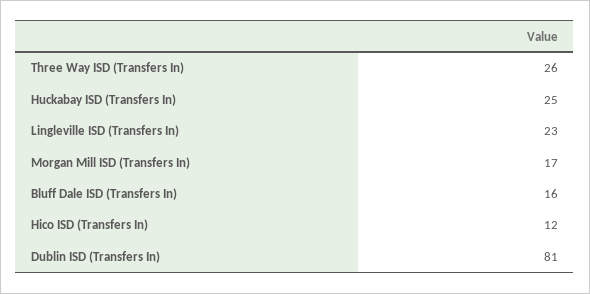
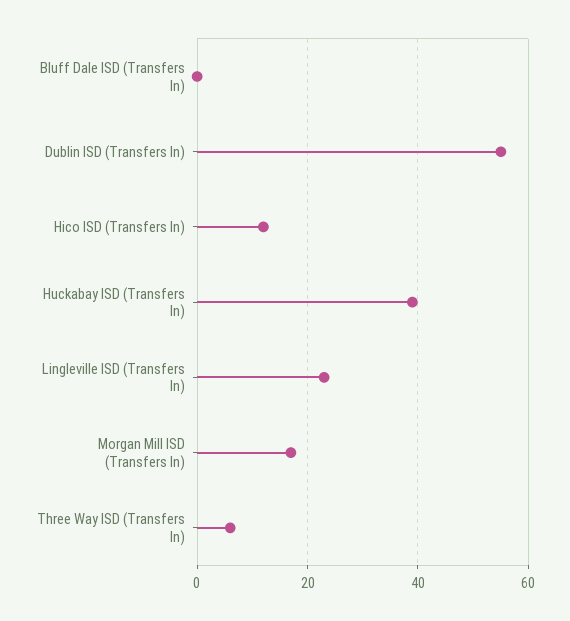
  {
-   "Three Way ISD (Transfers In)": 26,
+   "Three Way ISD (Transfers In)": 5,
-   "Huckabay ISD (Transfers In)": 25,
+   "Huckabay ISD (Transfers In)": 40,
    "Lingleville ISD (Transfers In)": 23,
    "Morgan Mill ISD (Transfers In)": 17,
-   "Bluff Dale ISD (Transfers In)": 16,
+   "Bluff Dale ISD (Transfers In)": 0,
    "Hico ISD (Transfers In)": 12,
-   "Dublin ISD (Transfers In)": 81
+   "Dublin ISD (Transfers In)": 55
  }

